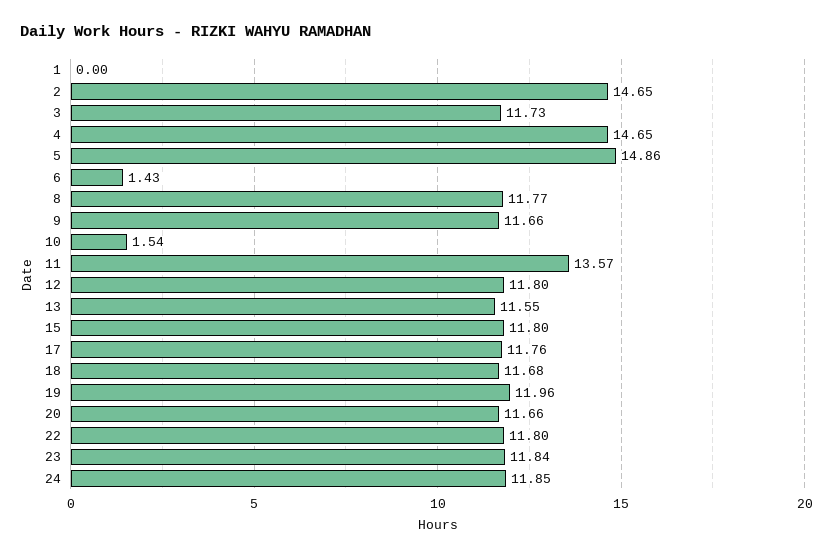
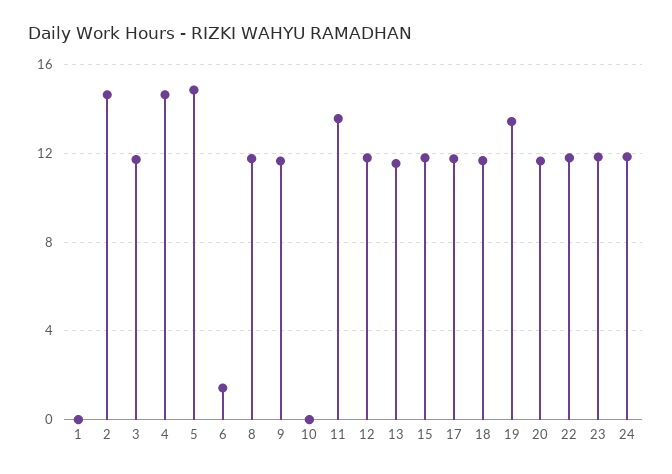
  {
    "1": 0,
    "2": 14.65,
    "3": 11.73,
    "4": 14.65,
    "5": 14.86,
    "6": 1.43,
    "8": 11.77,
    "9": 11.66,
-   "10": 1.54,
+   "10": 0,
    "11": 13.57,
    "12": 11.8,
    "13": 11.55,
    "15": 11.8,
    "17": 11.76,
    "18": 11.68,
-   "19": 11.96,
+   "19": 13.5,
    "20": 11.66,
    "22": 11.8,
    "23": 11.84,
    "24": 11.85
  }

